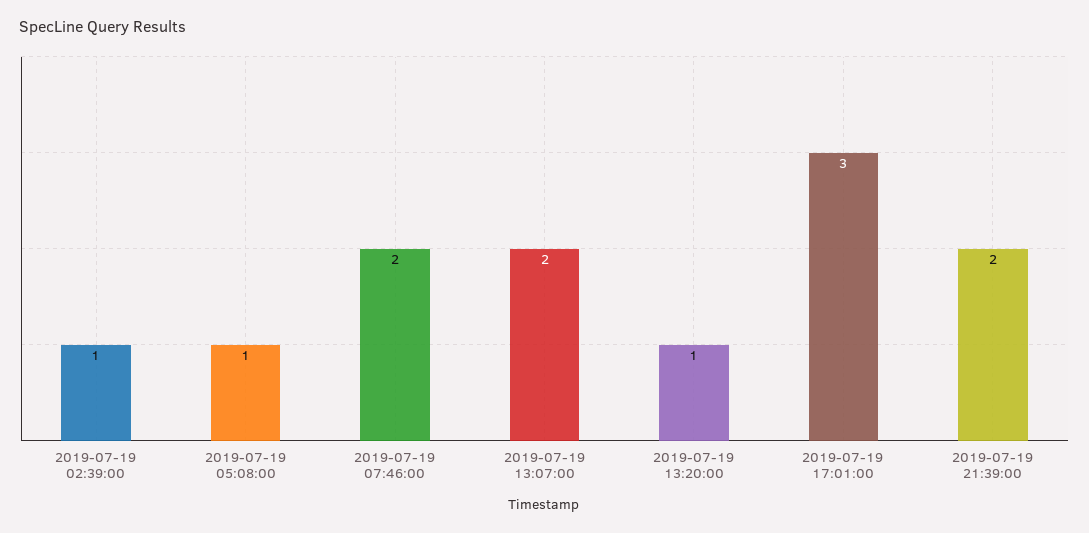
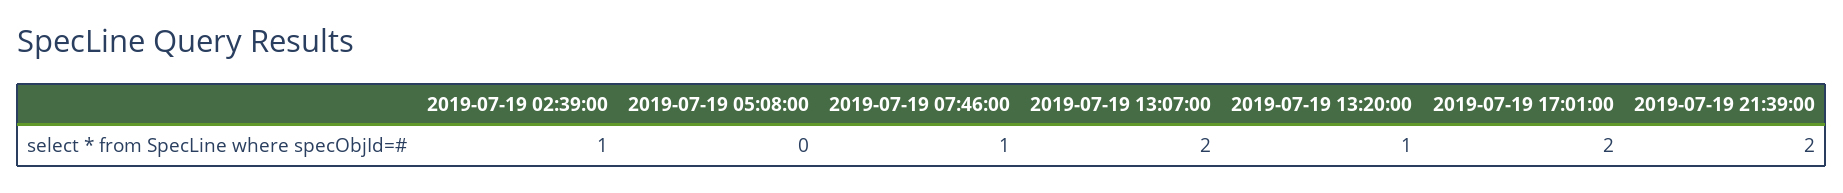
  {
    "2019-07-19 02:39:00": 1,
-   "2019-07-19 05:08:00": 1,
+   "2019-07-19 05:08:00": 0,
-   "2019-07-19 07:46:00": 2,
+   "2019-07-19 07:46:00": 1,
    "2019-07-19 13:07:00": 2,
    "2019-07-19 13:20:00": 1,
-   "2019-07-19 17:01:00": 3,
+   "2019-07-19 17:01:00": 2,
    "2019-07-19 21:39:00": 2
  }

